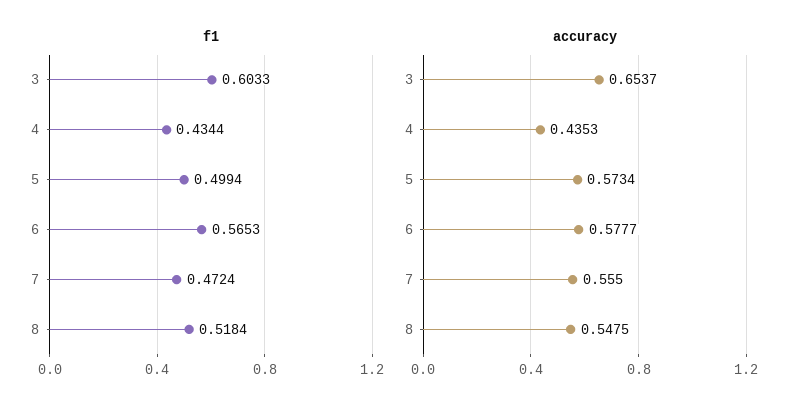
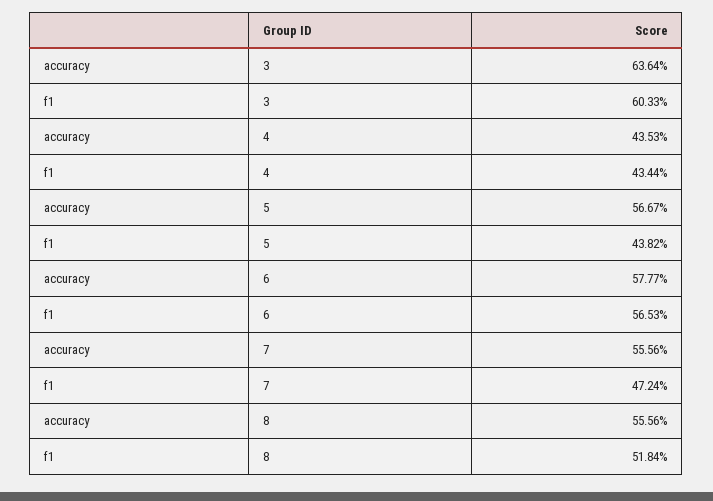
  {
    "f1": {
      "3": 0.6033,
      "4": 0.4344,
-     "5": 0.4994,
+     "5": 0.4382,
      "6": 0.5653,
      "7": 0.4724,
      "8": 0.5184
    },
    "accuracy": {
-     "3": 0.6537,
+     "3": 0.6364,
      "4": 0.4353,
-     "5": 0.5734,
+     "5": 0.5667,
      "6": 0.5777,
-     "7": 0.555,
+     "7": 0.5556,
-     "8": 0.5475
+     "8": 0.5556
    }
  }

